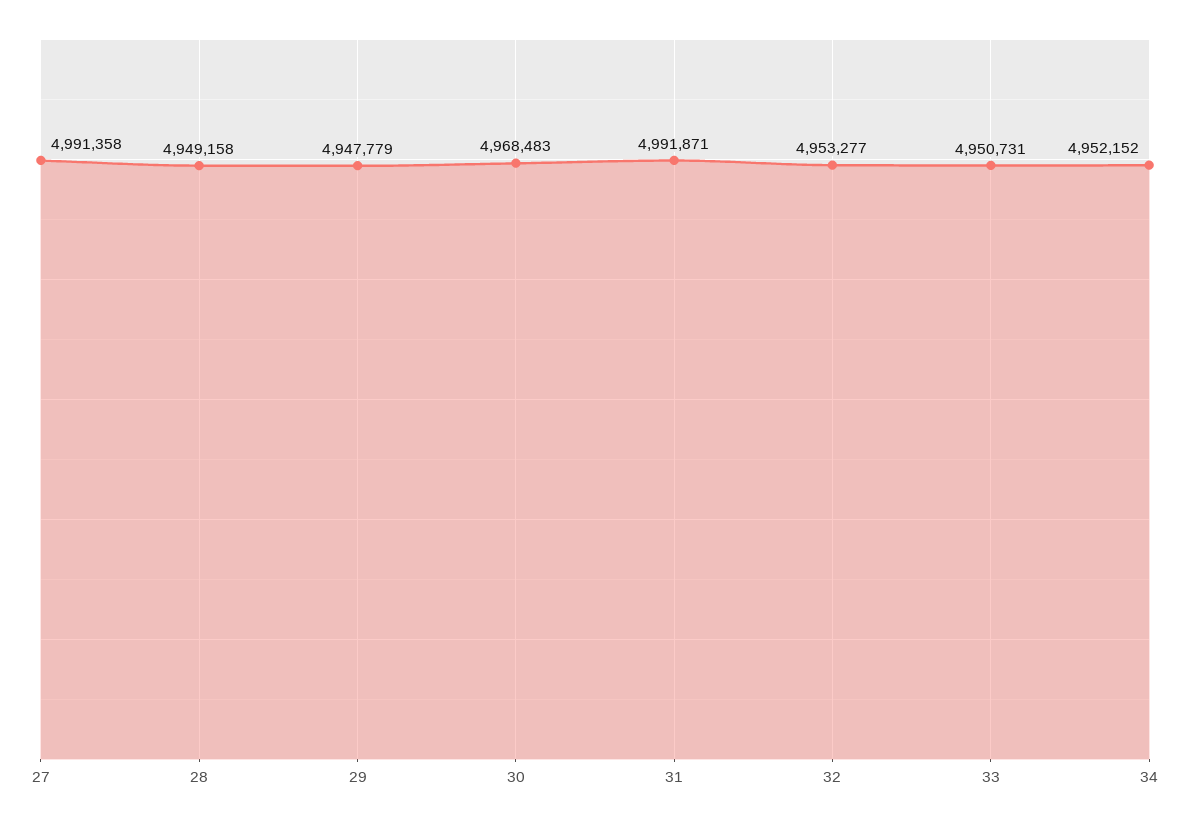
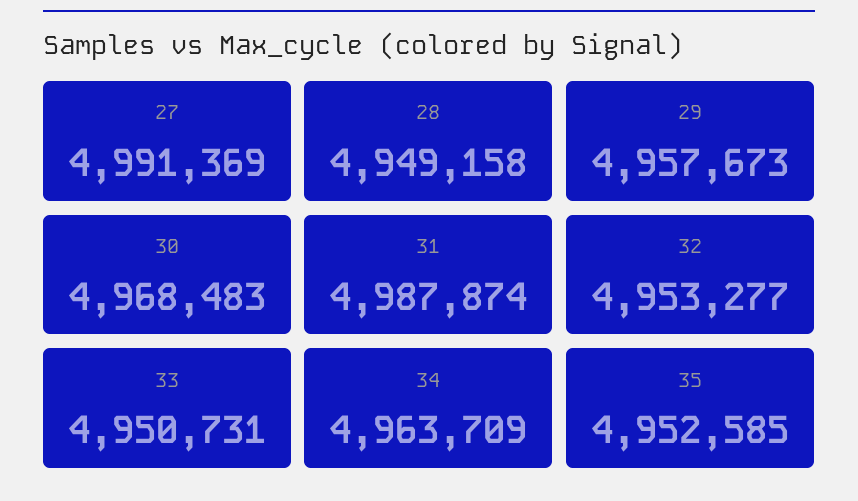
  {
-   "27": 4991358,
+   "27": 4991369,
    "28": 4949158,
-   "29": 4947779,
+   "29": 4957673,
    "30": 4968483,
-   "31": 4991871,
+   "31": 4987874,
    "32": 4953277,
    "33": 4950731,
-   "34": 4952152
+   "34": 4963709,
+   "35": 4952585
  }

